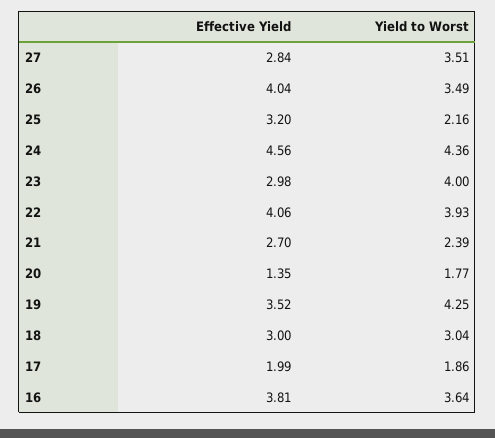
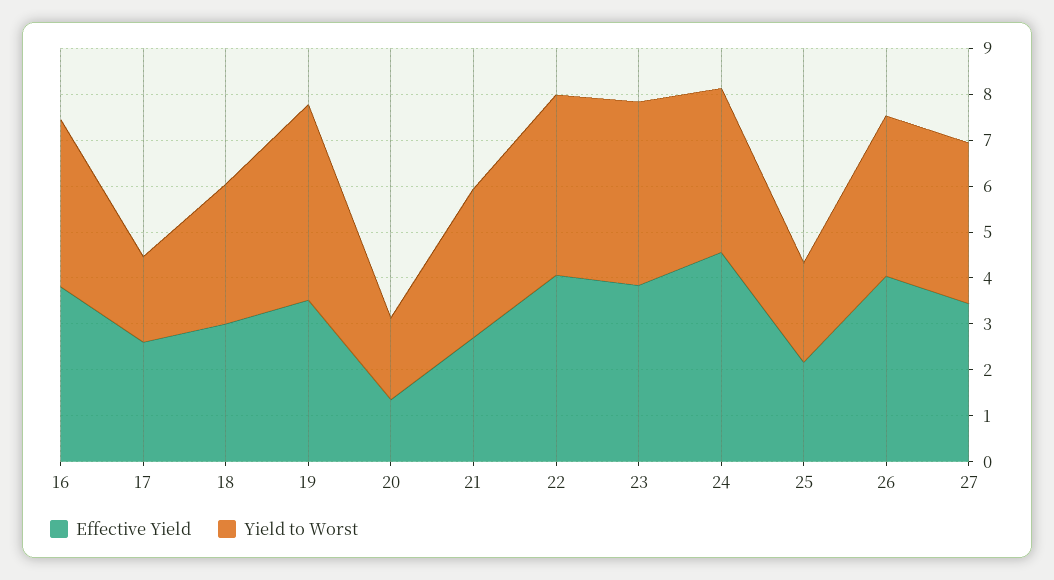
  {
    "Effective Yield": {
-     "27": 2.84,
+     "27": 3.4,
      "26": 4.04,
-     "25": 3.2,
+     "25": 2.2,
      "24": 4.56,
-     "23": 2.98,
+     "23": 3.8,
      "22": 4.06,
      "21": 2.7,
      "20": 1.35,
      "19": 3.52,
      "18": 3,
-     "17": 1.99,
+     "17": 2.6,
      "16": 3.81
    },
    "Yield to Worst": {
      "27": 3.51,
      "26": 3.49,
      "25": 2.16,
-     "24": 4.36,
+     "24": 3.6,
      "23": 4,
      "22": 3.93,
-     "21": 2.39,
+     "21": 3.2,
      "20": 1.77,
      "19": 4.25,
      "18": 3.04,
      "17": 1.86,
      "16": 3.64
    }
  }

